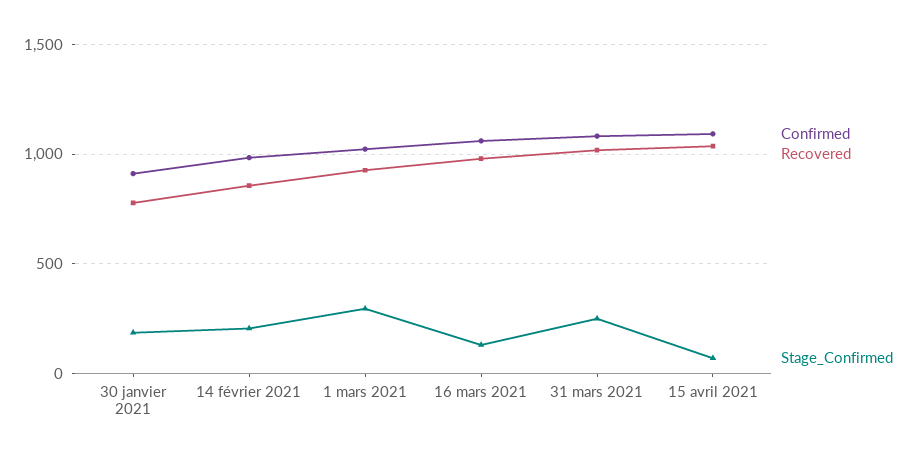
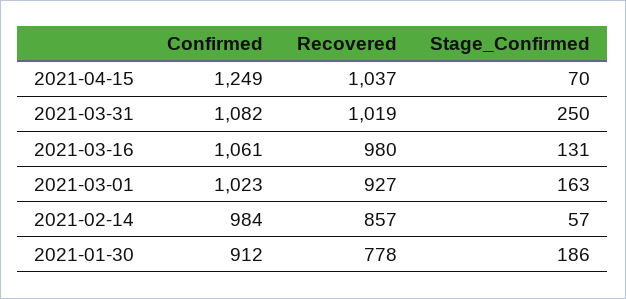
  {
    "Confirmed": {
      "30 janvier 2021": 912,
      "14 février 2021": 984,
      "1 mars 2021": 1023,
      "16 mars 2021": 1061,
      "31 mars 2021": 1082,
-     "15 avril 2021": 1100
+     "15 avril 2021": 1249
    },
    "Recovered": {
      "30 janvier 2021": 778,
      "14 février 2021": 857,
      "1 mars 2021": 927,
      "16 mars 2021": 980,
      "31 mars 2021": 1019,
      "15 avril 2021": 1037
    },
    "Stage_Confirmed": {
      "30 janvier 2021": 186,
-     "14 février 2021": 200,
+     "14 février 2021": 57,
-     "1 mars 2021": 300,
+     "1 mars 2021": 163,
      "16 mars 2021": 131,
      "31 mars 2021": 250,
      "15 avril 2021": 70
    }
  }

